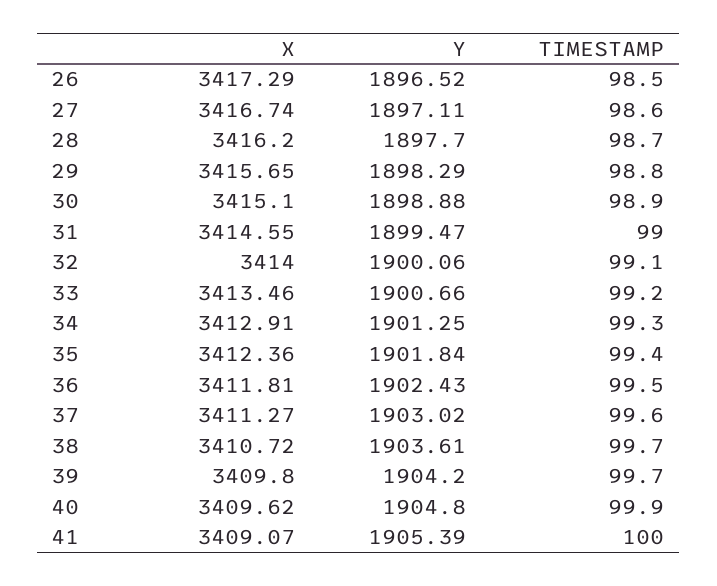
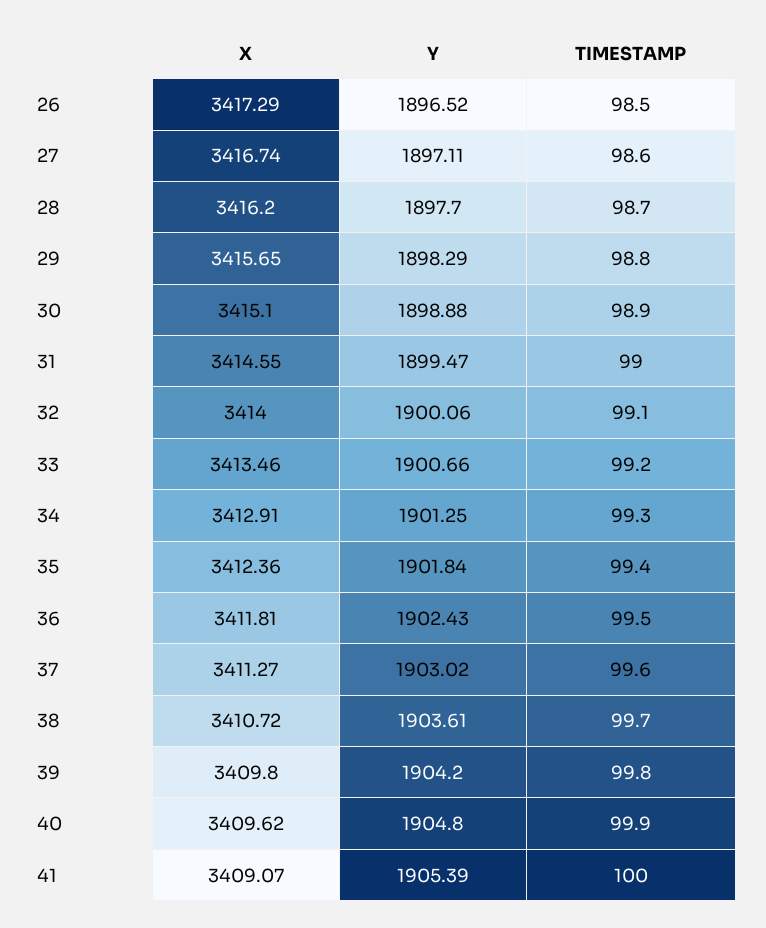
  {
    "X": {
      "26": 3417.29,
      "27": 3416.74,
      "28": 3416.2,
      "29": 3415.65,
      "30": 3415.1,
      "31": 3414.55,
      "32": 3414,
      "33": 3413.46,
      "34": 3412.91,
      "35": 3412.36,
      "36": 3411.81,
      "37": 3411.27,
      "38": 3410.72,
      "39": 3409.8,
      "40": 3409.62,
      "41": 3409.07
    },
    "Y": {
      "26": 1896.52,
      "27": 1897.11,
      "28": 1897.7,
      "29": 1898.29,
      "30": 1898.88,
      "31": 1899.47,
      "32": 1900.06,
      "33": 1900.66,
      "34": 1901.25,
      "35": 1901.84,
      "36": 1902.43,
      "37": 1903.02,
      "38": 1903.61,
      "39": 1904.2,
      "40": 1904.8,
      "41": 1905.39
    },
    "TIMESTAMP": {
      "26": 98.5,
      "27": 98.6,
      "28": 98.7,
      "29": 98.8,
      "30": 98.9,
      "31": 99,
      "32": 99.1,
      "33": 99.2,
      "34": 99.3,
      "35": 99.4,
      "36": 99.5,
      "37": 99.6,
      "38": 99.7,
-     "39": 99.7,
+     "39": 99.8,
      "40": 99.9,
      "41": 100
    }
  }

